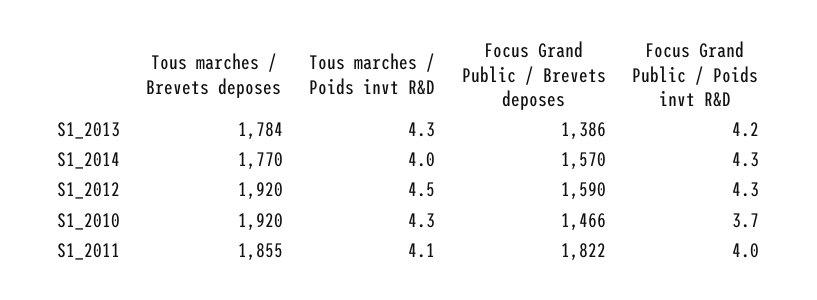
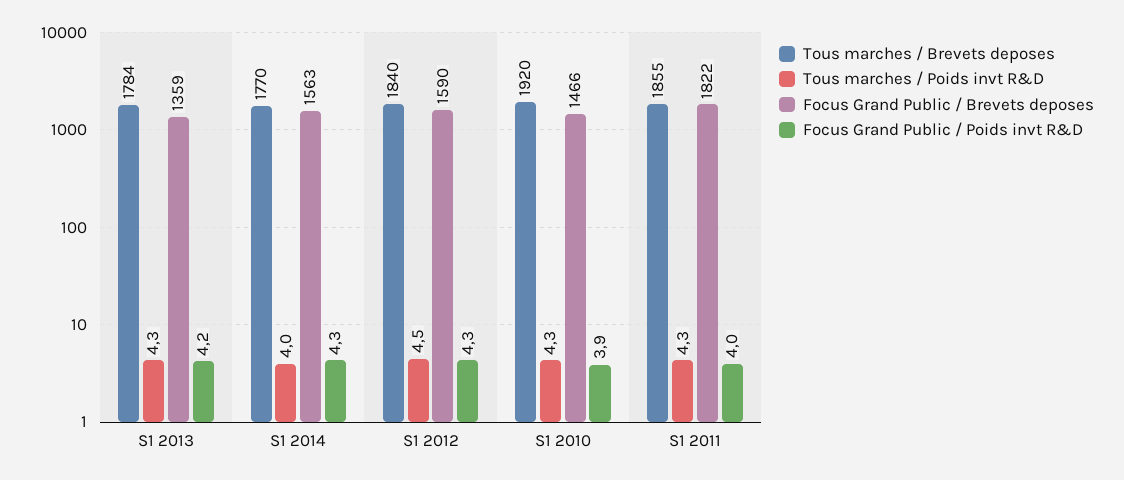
  {
    "Tous marches / Brevets deposes": {
      "S1_2013": 1784,
      "S1_2014": 1770,
-     "S1_2012": 1920,
+     "S1_2012": 1840,
      "S1_2010": 1920,
      "S1_2011": 1855
    },
    "Tous marches / Poids invt R&D": {
      "S1_2013": 4.3,
      "S1_2014": 4,
      "S1_2012": 4.5,
      "S1_2010": 4.3,
-     "S1_2011": 4.1
+     "S1_2011": 4.3
    },
    "Focus Grand Public / Brevets deposes": {
-     "S1_2013": 1386,
+     "S1_2013": 1359,
-     "S1_2014": 1570,
+     "S1_2014": 1563,
      "S1_2012": 1590,
      "S1_2010": 1466,
      "S1_2011": 1822
    },
    "Focus Grand Public / Poids invt R&D": {
      "S1_2013": 4.2,
      "S1_2014": 4.3,
      "S1_2012": 4.3,
-     "S1_2010": 3.7,
+     "S1_2010": 3.9,
      "S1_2011": 4
    }
  }

